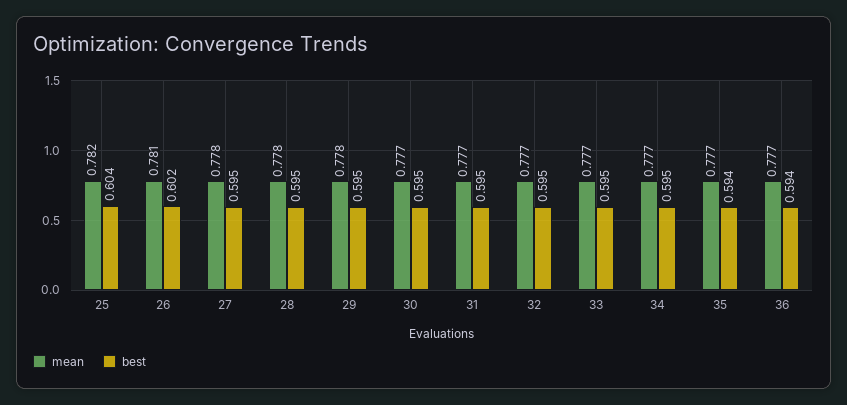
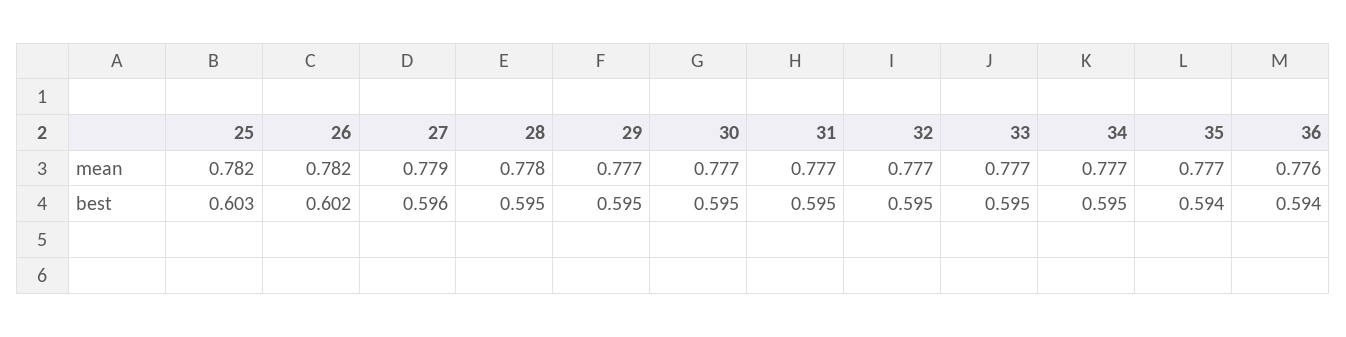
  {
    "mean": {
      "25": 0.782,
-     "26": 0.781,
+     "26": 0.782,
-     "27": 0.778,
+     "27": 0.779,
      "28": 0.778,
-     "29": 0.778,
+     "29": 0.777,
      "30": 0.777,
      "31": 0.777,
      "32": 0.777,
      "33": 0.777,
      "34": 0.777,
      "35": 0.777,
-     "36": 0.777
+     "36": 0.776
    },
    "best": {
-     "25": 0.604,
+     "25": 0.603,
      "26": 0.602,
-     "27": 0.595,
+     "27": 0.596,
      "28": 0.595,
      "29": 0.595,
      "30": 0.595,
      "31": 0.595,
      "32": 0.595,
      "33": 0.595,
      "34": 0.595,
      "35": 0.594,
      "36": 0.594
    }
  }

